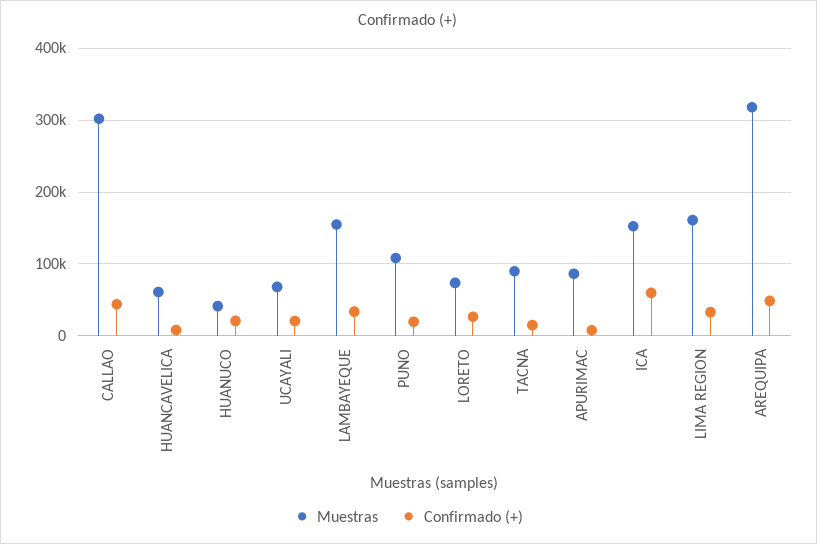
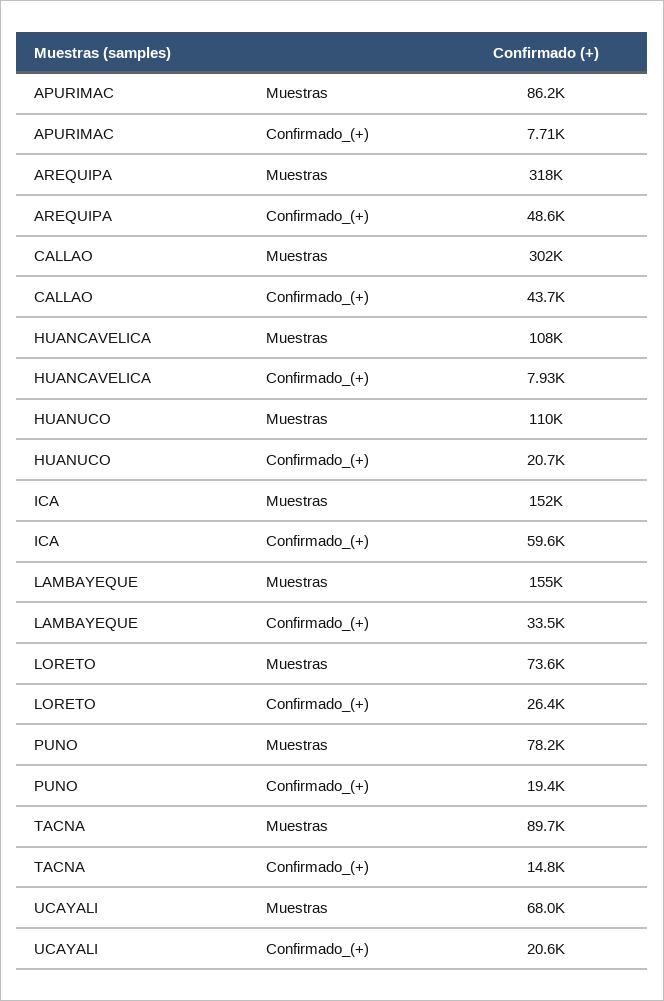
  {
    "Muestras": {
      "CALLAO": 302000,
-     "HUANCAVELICA": 60000,
+     "HUANCAVELICA": 108000,
-     "HUANUCO": 40000,
+     "HUANUCO": 110000,
      "UCAYALI": 68000,
      "LAMBAYEQUE": 155000,
-     "PUNO": 110000,
+     "PUNO": 78200,
      "LORETO": 73600,
      "TACNA": 89700,
      "APURIMAC": 86200,
      "ICA": 152000,
-     "LIMA REGION": 160000,
      "AREQUIPA": 318000
    },
    "Confirmado (+)": {
      "CALLAO": 43700,
      "HUANCAVELICA": 7930,
      "HUANUCO": 20700,
      "UCAYALI": 20600,
      "LAMBAYEQUE": 33500,
      "PUNO": 19400,
      "LORETO": 26400,
      "TACNA": 14800,
      "APURIMAC": 7710,
      "ICA": 59600,
-     "LIMA REGION": 30000,
      "AREQUIPA": 48600
    }
  }

